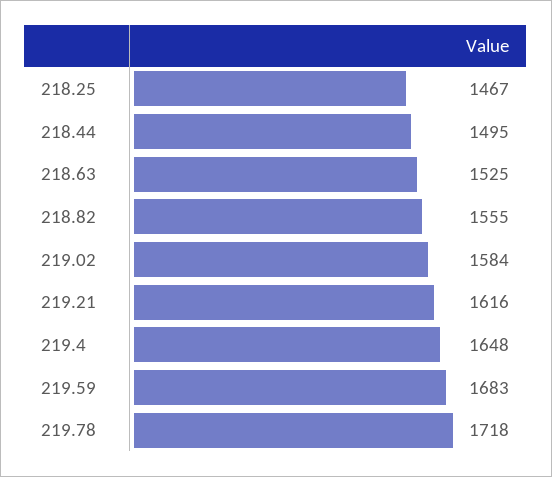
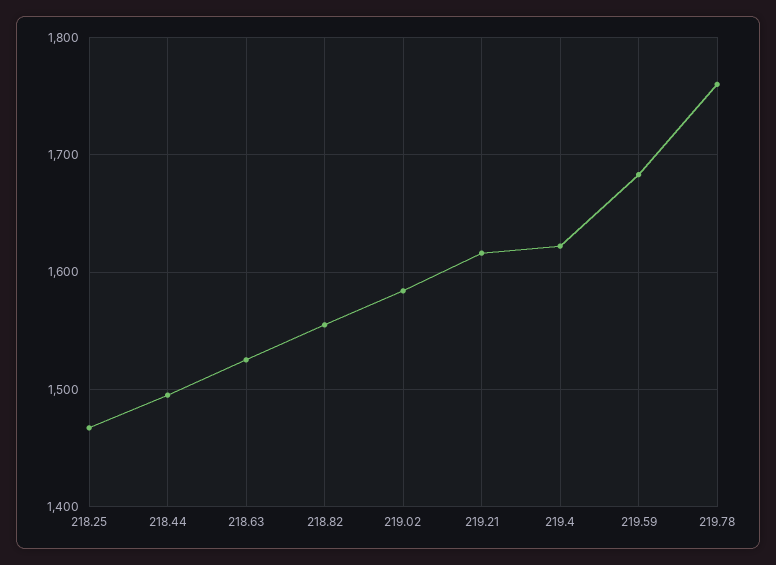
  {
    "218.25": 1467,
    "218.44": 1495,
    "218.63": 1525,
    "218.82": 1555,
    "219.02": 1584,
    "219.21": 1616,
-   "219.4": 1648,
+   "219.4": 1620,
    "219.59": 1683,
-   "219.78": 1718
+   "219.78": 1760
  }

